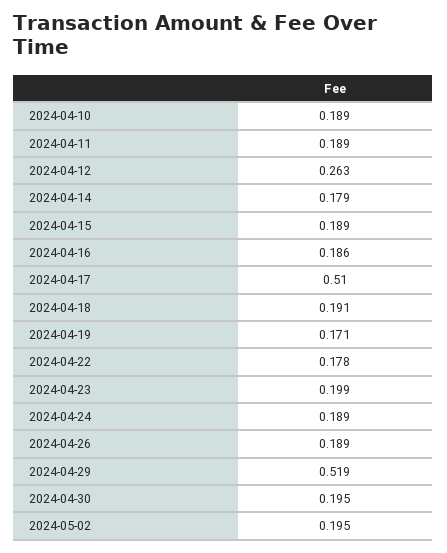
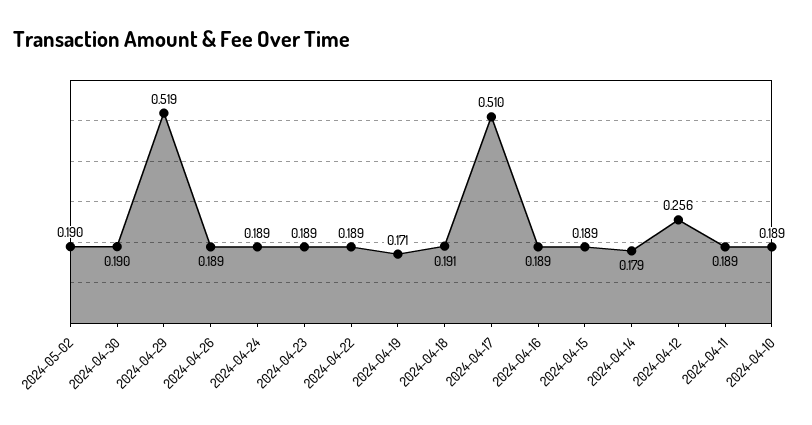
  {
    "2024-04-10": 0.189,
    "2024-04-11": 0.189,
-   "2024-04-12": 0.263,
+   "2024-04-12": 0.256,
    "2024-04-14": 0.179,
    "2024-04-15": 0.189,
-   "2024-04-16": 0.186,
+   "2024-04-16": 0.189,
    "2024-04-17": 0.51,
    "2024-04-18": 0.191,
    "2024-04-19": 0.171,
-   "2024-04-22": 0.178,
+   "2024-04-22": 0.189,
-   "2024-04-23": 0.199,
+   "2024-04-23": 0.189,
    "2024-04-24": 0.189,
    "2024-04-26": 0.189,
    "2024-04-29": 0.519,
-   "2024-04-30": 0.195,
+   "2024-04-30": 0.19,
-   "2024-05-02": 0.195
+   "2024-05-02": 0.19
  }

